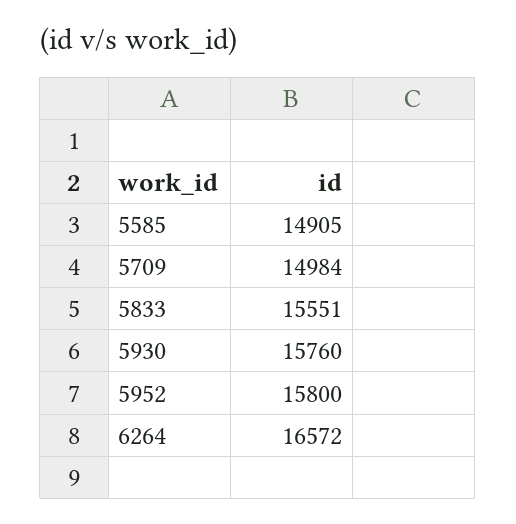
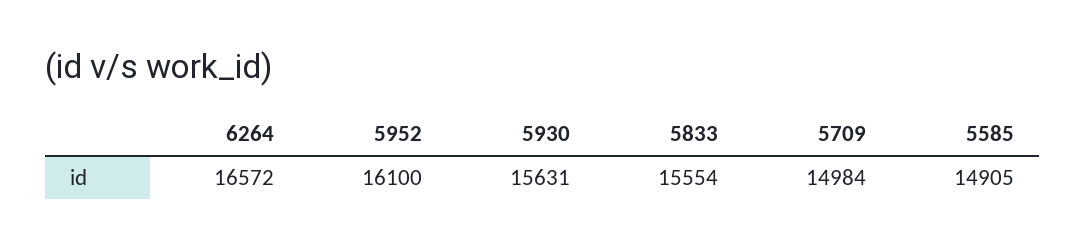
  {
    "5585": 14905,
    "5709": 14984,
-   "5833": 15551,
+   "5833": 15554,
-   "5930": 15760,
+   "5930": 15631,
-   "5952": 15800,
+   "5952": 16100,
    "6264": 16572
  }

